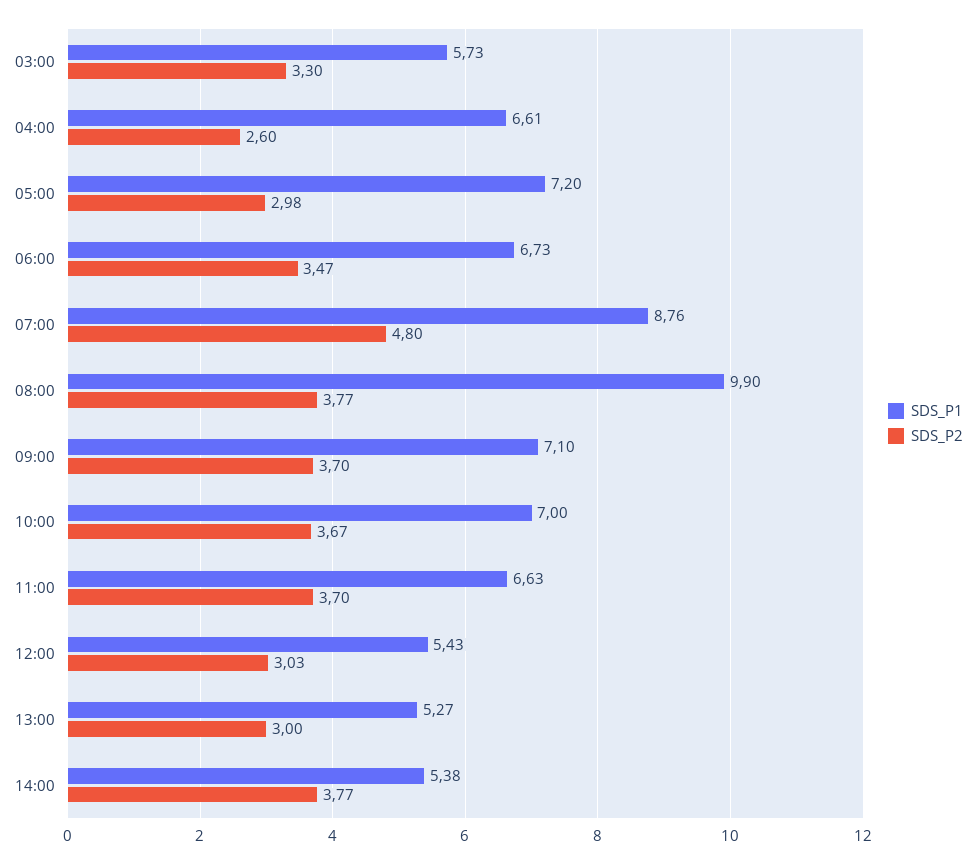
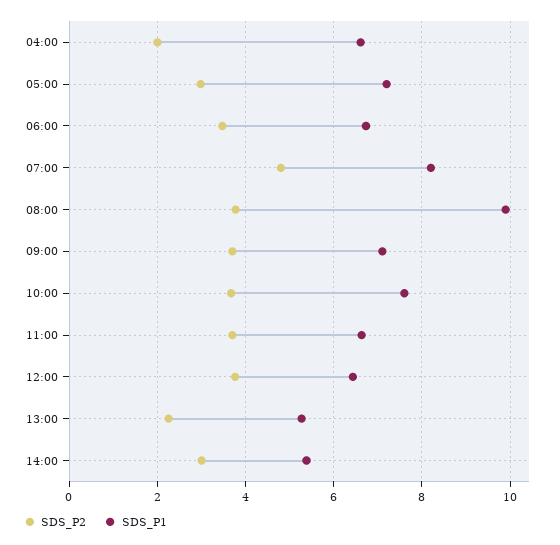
  {
    "SDS_P1": {
-     "03:00": 5.73,
      "04:00": 6.61,
      "05:00": 7.2,
      "06:00": 6.73,
-     "07:00": 8.76,
+     "07:00": 8.2,
      "08:00": 9.9,
      "09:00": 7.1,
-     "10:00": 7,
+     "10:00": 7.6,
      "11:00": 6.63,
-     "12:00": 5.43,
+     "12:00": 6.4,
      "13:00": 5.27,
      "14:00": 5.38
    },
    "SDS_P2": {
-     "03:00": 3.3,
-     "04:00": 2.6,
+     "04:00": 2,
      "05:00": 2.98,
      "06:00": 3.47,
      "07:00": 4.8,
      "08:00": 3.77,
      "09:00": 3.7,
      "10:00": 3.67,
      "11:00": 3.7,
-     "12:00": 3.03,
+     "12:00": 3.8,
-     "13:00": 3,
+     "13:00": 2.2,
-     "14:00": 3.77
+     "14:00": 3
    }
  }

